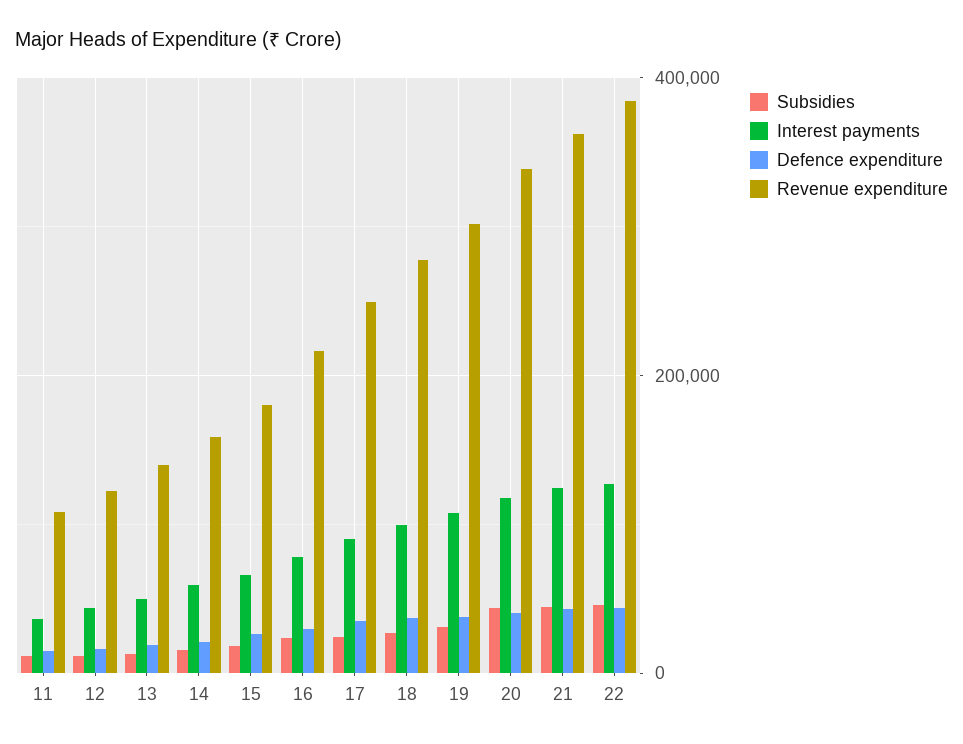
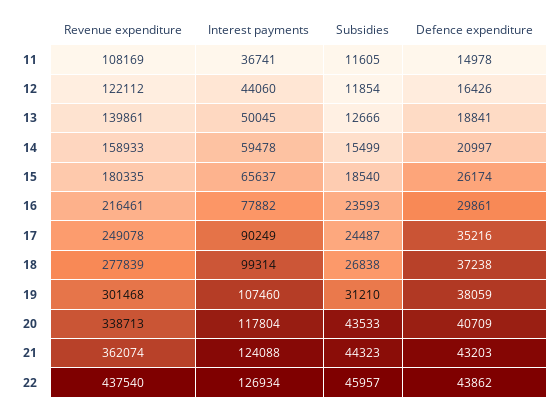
  {
    "Subsidies": {
      "11": 11605,
      "12": 11854,
      "13": 12666,
      "14": 15499,
      "15": 18540,
      "16": 23593,
      "17": 24487,
      "18": 26838,
      "19": 31210,
      "20": 43533,
      "21": 44323,
      "22": 45957
    },
    "Interest payments": {
      "11": 36741,
      "12": 44060,
      "13": 50045,
      "14": 59478,
      "15": 65637,
      "16": 77882,
      "17": 90249,
      "18": 99314,
      "19": 107460,
      "20": 117804,
      "21": 124088,
      "22": 126934
    },
    "Defence expenditure": {
      "11": 14978,
      "12": 16426,
      "13": 18841,
      "14": 20997,
      "15": 26174,
      "16": 29861,
      "17": 35216,
      "18": 37238,
      "19": 38059,
      "20": 40709,
      "21": 43203,
      "22": 43862
    },
    "Revenue expenditure": {
      "11": 108169,
      "12": 122112,
      "13": 139861,
      "14": 158933,
      "15": 180335,
      "16": 216461,
      "17": 249078,
      "18": 277839,
      "19": 301468,
      "20": 338713,
      "21": 362074,
-     "22": 380000
+     "22": 437540
    }
  }

